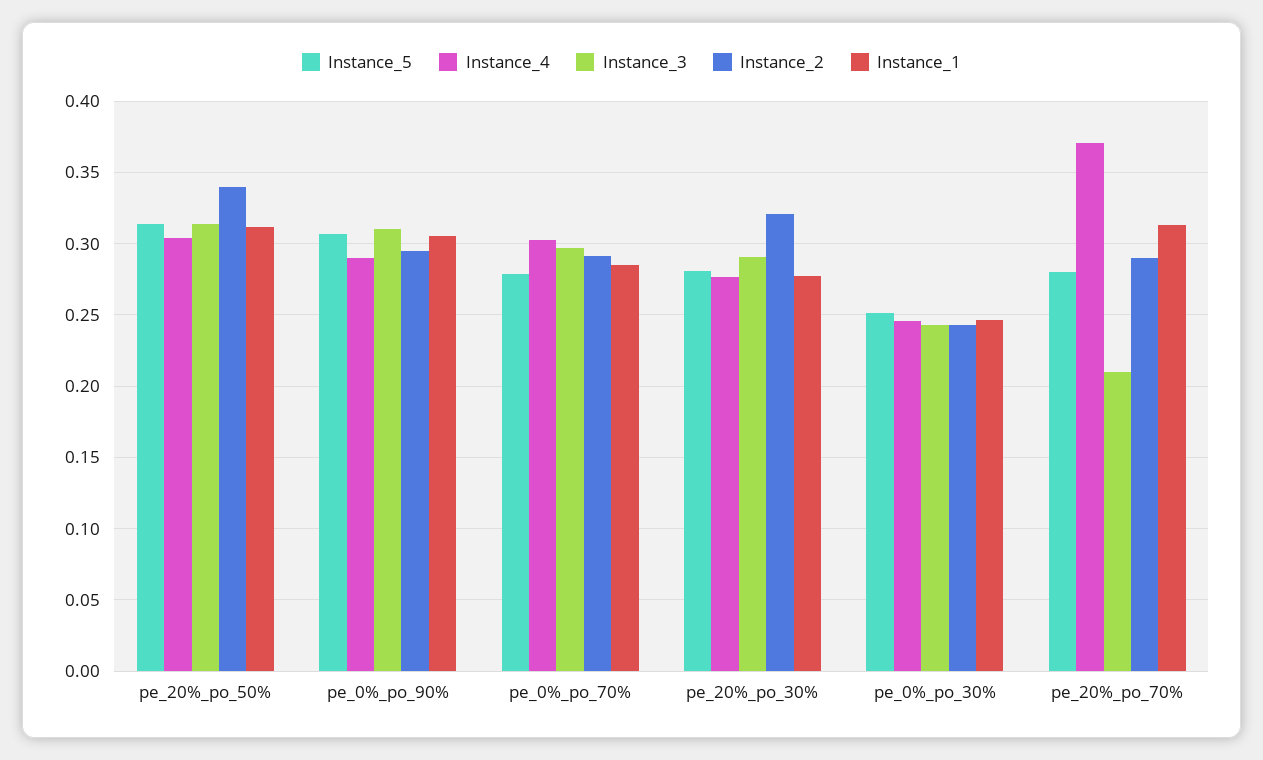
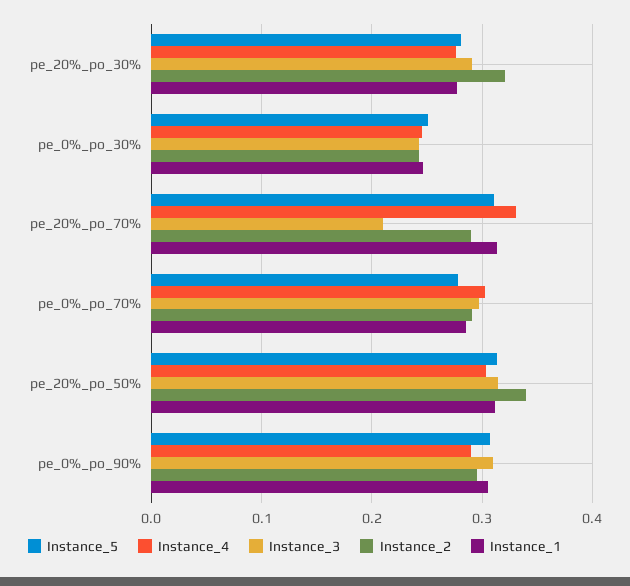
  {
    "Instance_5": {
      "pe_20%_po_50%": 0.315,
      "pe_0%_po_90%": 0.305,
      "pe_0%_po_70%": 0.28,
      "pe_20%_po_30%": 0.28,
      "pe_0%_po_30%": 0.25,
-     "pe_20%_po_70%": 0.28
+     "pe_20%_po_70%": 0.31
    },
    "Instance_4": {
      "pe_20%_po_50%": 0.305,
      "pe_0%_po_90%": 0.29,
      "pe_0%_po_70%": 0.3,
      "pe_20%_po_30%": 0.275,
      "pe_0%_po_30%": 0.245,
-     "pe_20%_po_70%": 0.37
+     "pe_20%_po_70%": 0.33
    },
    "Instance_3": {
      "pe_20%_po_50%": 0.315,
      "pe_0%_po_90%": 0.31,
      "pe_0%_po_70%": 0.295,
      "pe_20%_po_30%": 0.29,
      "pe_0%_po_30%": 0.245,
      "pe_20%_po_70%": 0.21
    },
    "Instance_2": {
      "pe_20%_po_50%": 0.34,
      "pe_0%_po_90%": 0.295,
      "pe_0%_po_70%": 0.29,
      "pe_20%_po_30%": 0.32,
      "pe_0%_po_30%": 0.245,
      "pe_20%_po_70%": 0.29
    },
    "Instance_1": {
      "pe_20%_po_50%": 0.31,
      "pe_0%_po_90%": 0.305,
      "pe_0%_po_70%": 0.285,
      "pe_20%_po_30%": 0.275,
      "pe_0%_po_30%": 0.245,
      "pe_20%_po_70%": 0.315
    }
  }

